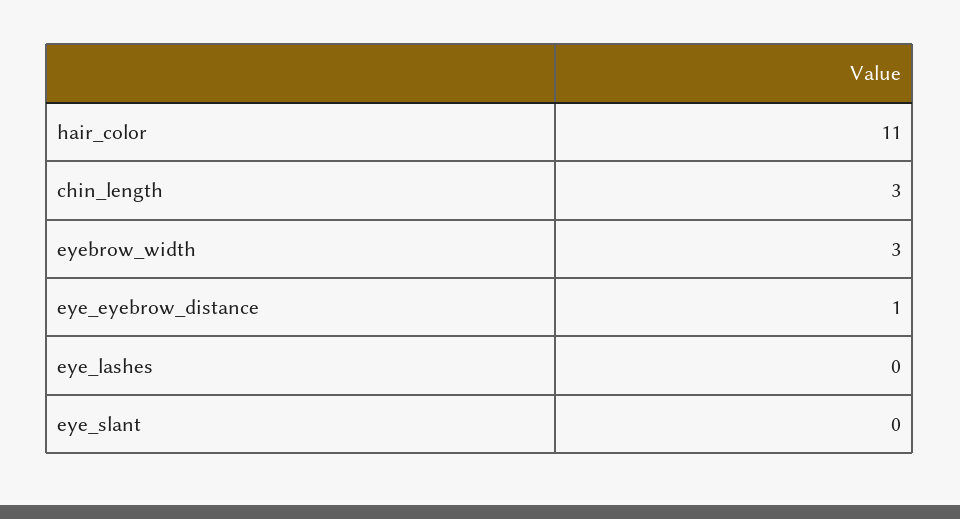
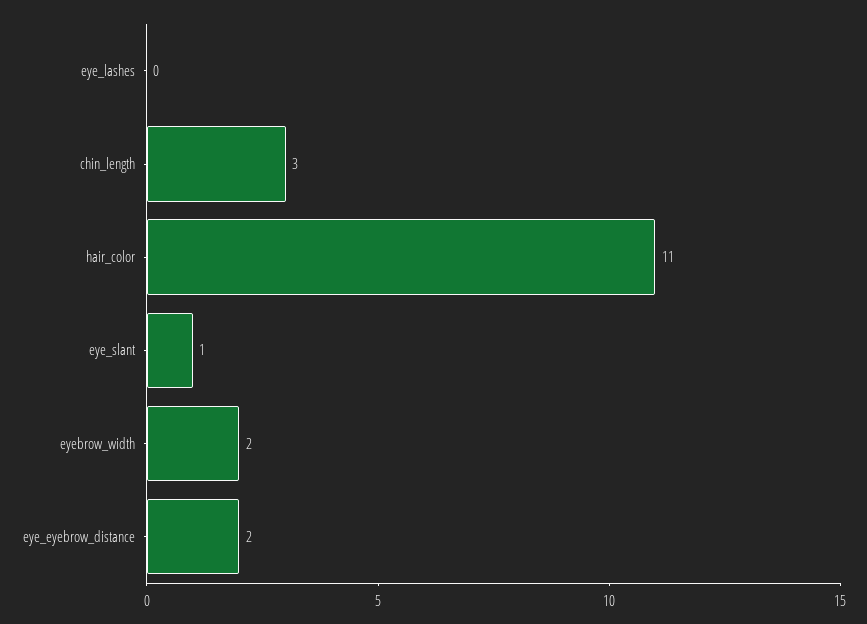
  {
    "hair_color": 11,
    "chin_length": 3,
-   "eyebrow_width": 3,
+   "eyebrow_width": 2,
-   "eye_eyebrow_distance": 1,
+   "eye_eyebrow_distance": 2,
    "eye_lashes": 0,
-   "eye_slant": 0
+   "eye_slant": 1
  }

